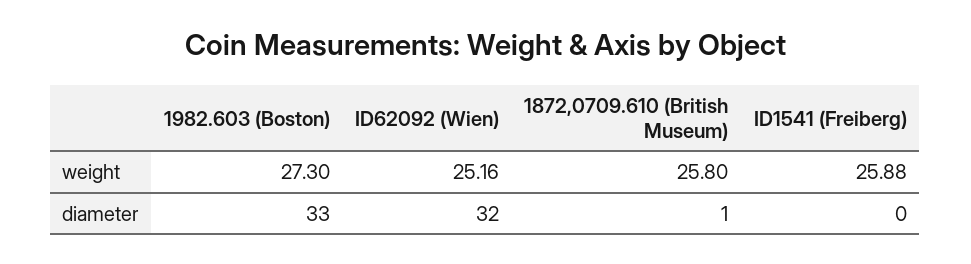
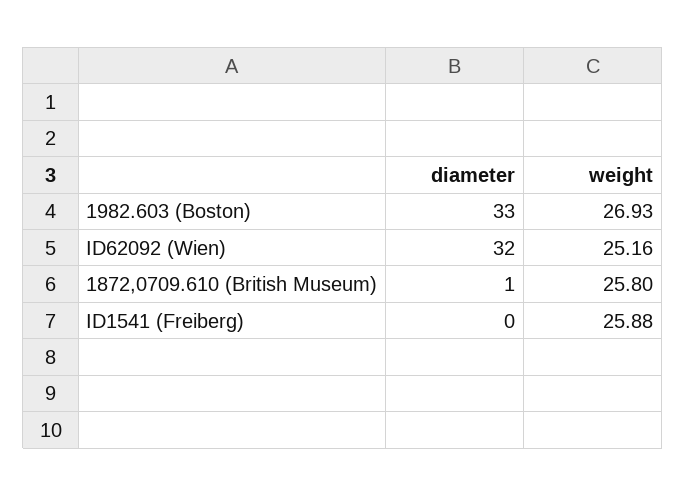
  {
    "1982.603 (Boston)": {
-     "weight": 27.3,
+     "weight": 26.93,
      "diameter": 33
    },
    "ID62092 (Wien)": {
      "weight": 25.16,
      "diameter": 32
    },
    "1872,0709.610 (British Museum)": {
      "weight": 25.8,
      "diameter": 1
    },
    "ID1541 (Freiberg)": {
      "weight": 25.88,
      "diameter": 0
    }
  }

